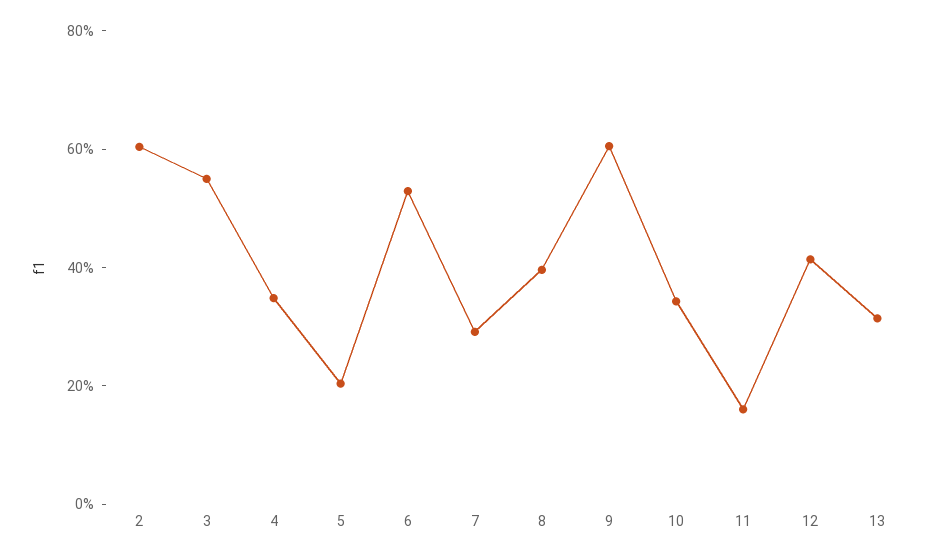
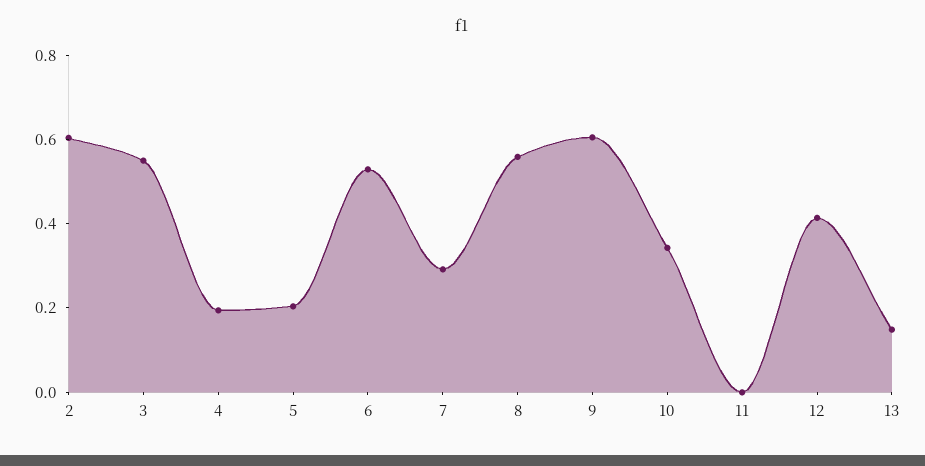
  {
    "2": 0.6,
    "3": 0.55,
-   "4": 0.35,
+   "4": 0.2,
    "5": 0.2,
    "6": 0.55,
    "7": 0.3,
-   "8": 0.4,
+   "8": 0.55,
    "9": 0.6,
    "10": 0.35,
-   "11": 0.15,
+   "11": 0,
    "12": 0.4,
-   "13": 0.3
+   "13": 0.15
  }

